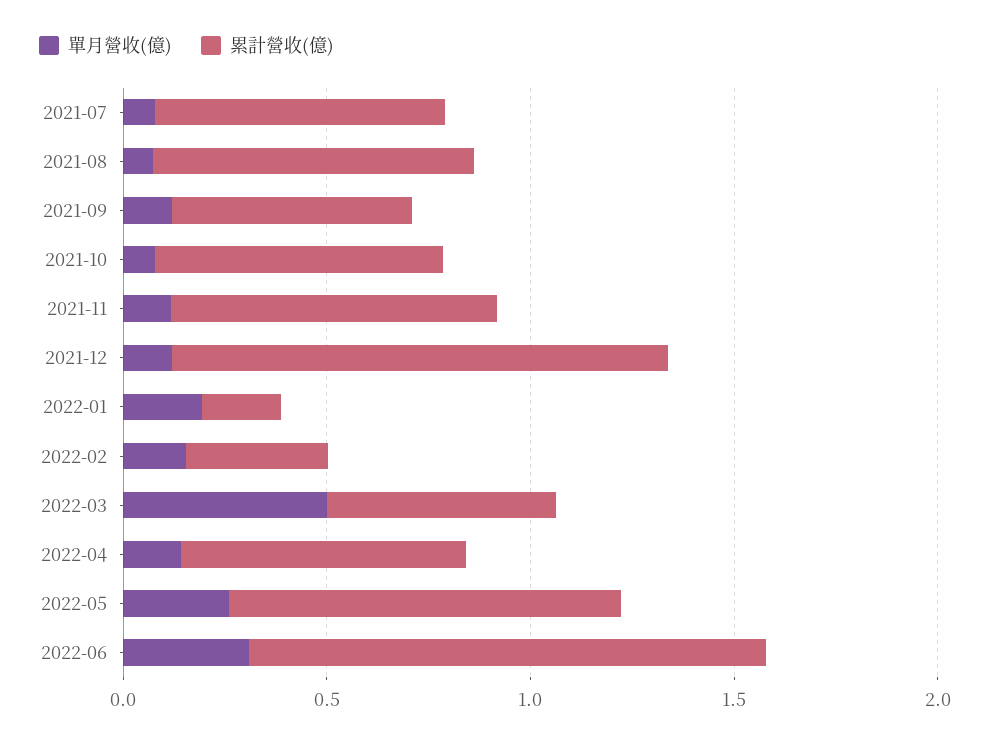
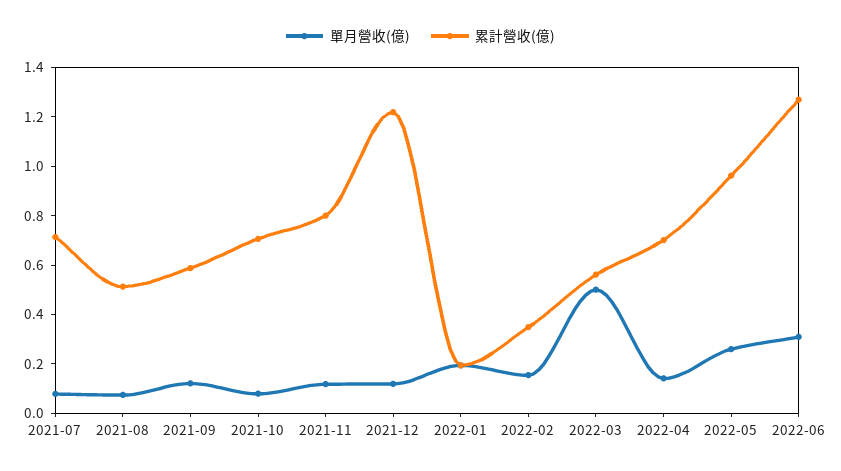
  {
    "單月營收(億)": {
      "2021-07": 0.1,
      "2021-08": 0.05,
      "2021-09": 0.1,
      "2021-10": 0.1,
      "2021-11": 0.1,
      "2021-12": 0.1,
      "2022-01": 0.2,
      "2022-02": 0.15,
      "2022-03": 0.5,
      "2022-04": 0.15,
      "2022-05": 0.25,
      "2022-06": 0.3
    },
    "累計營收(億)": {
      "2021-07": 0.7,
-     "2021-08": 0.8,
+     "2021-08": 0.5,
      "2021-09": 0.6,
      "2021-10": 0.7,
      "2021-11": 0.8,
      "2021-12": 1.2,
      "2022-01": 0.2,
      "2022-02": 0.35,
      "2022-03": 0.55,
      "2022-04": 0.7,
      "2022-05": 0.95,
      "2022-06": 1.25
    }
  }

